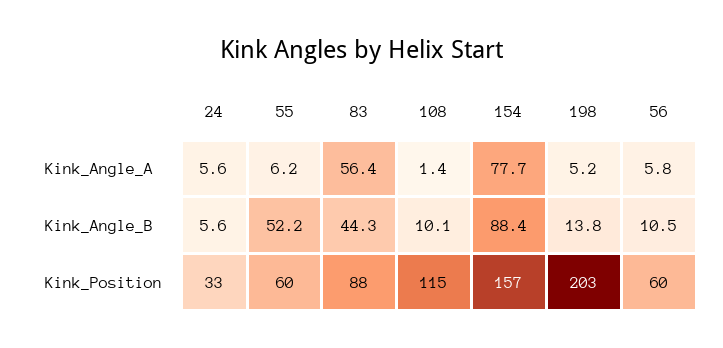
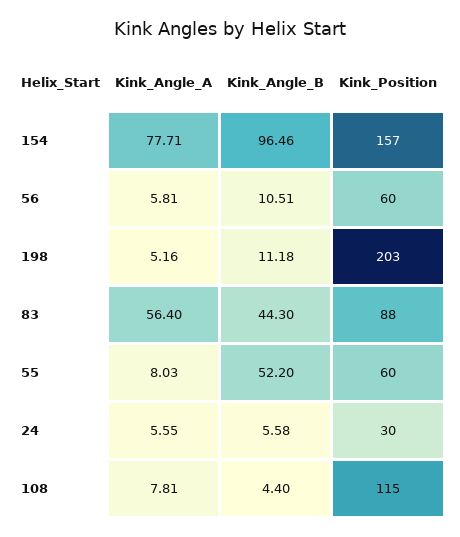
  {
    "24": {
      "Kink_Angle_A": 5.55,
      "Kink_Angle_B": 5.58,
-     "Kink_Position": 33
+     "Kink_Position": 30
    },
    "55": {
-     "Kink_Angle_A": 6.2,
+     "Kink_Angle_A": 8.03,
      "Kink_Angle_B": 52.2,
      "Kink_Position": 60
    },
    "83": {
      "Kink_Angle_A": 56.4,
      "Kink_Angle_B": 44.3,
      "Kink_Position": 88
    },
    "108": {
-     "Kink_Angle_A": 1.4,
+     "Kink_Angle_A": 7.81,
-     "Kink_Angle_B": 10.1,
+     "Kink_Angle_B": 4.4,
      "Kink_Position": 115
    },
    "154": {
      "Kink_Angle_A": 77.71,
-     "Kink_Angle_B": 88.4,
+     "Kink_Angle_B": 96.46,
      "Kink_Position": 157
    },
    "198": {
      "Kink_Angle_A": 5.16,
-     "Kink_Angle_B": 13.8,
+     "Kink_Angle_B": 11.18,
      "Kink_Position": 203
    },
    "56": {
      "Kink_Angle_A": 5.81,
      "Kink_Angle_B": 10.51,
      "Kink_Position": 60
    }
  }

